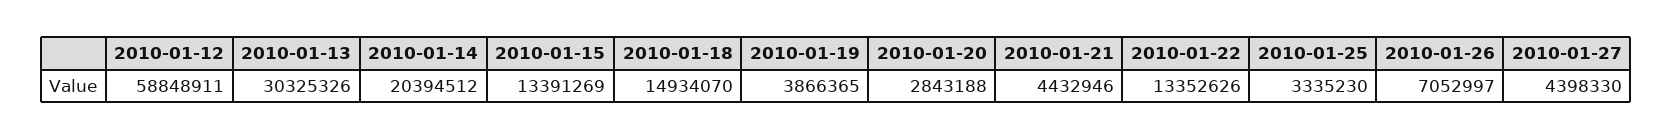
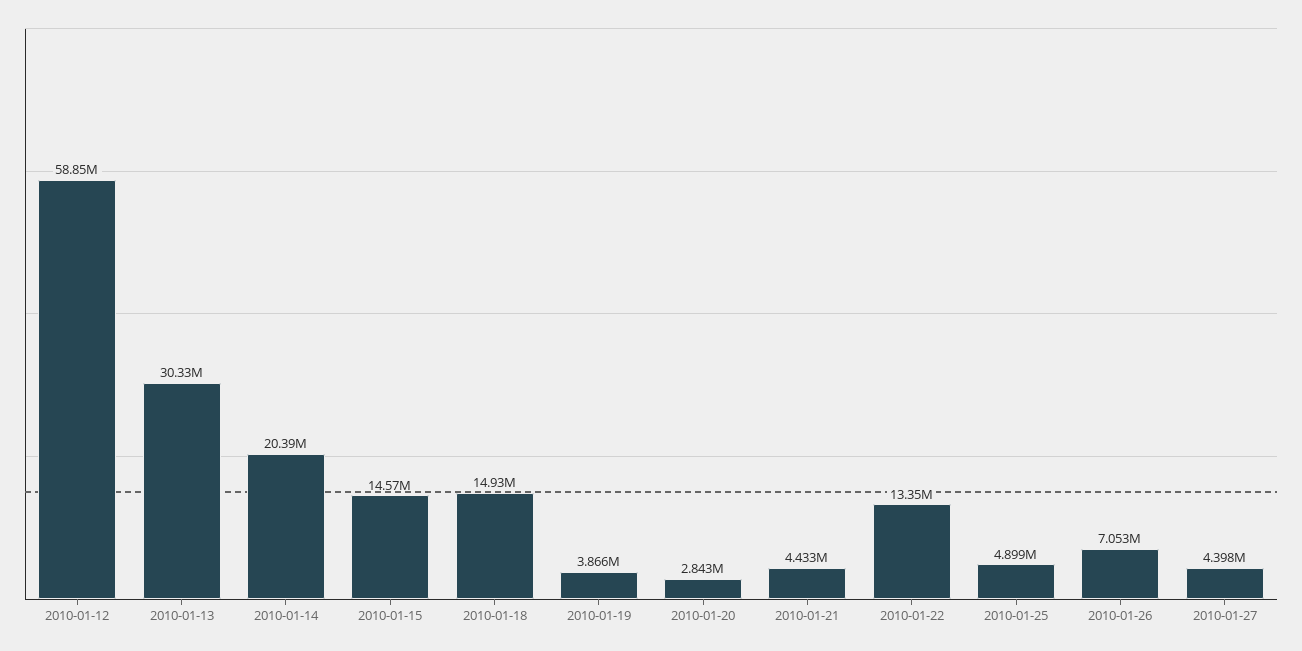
  {
    "2010-01-12": 58848911,
    "2010-01-13": 30325326,
    "2010-01-14": 20394512,
-   "2010-01-15": 13391269,
+   "2010-01-15": 14570000,
    "2010-01-18": 14934070,
    "2010-01-19": 3866365,
    "2010-01-20": 2843188,
    "2010-01-21": 4432946,
    "2010-01-22": 13352626,
-   "2010-01-25": 3335230,
+   "2010-01-25": 4899000,
    "2010-01-26": 7052997,
    "2010-01-27": 4398330
  }

